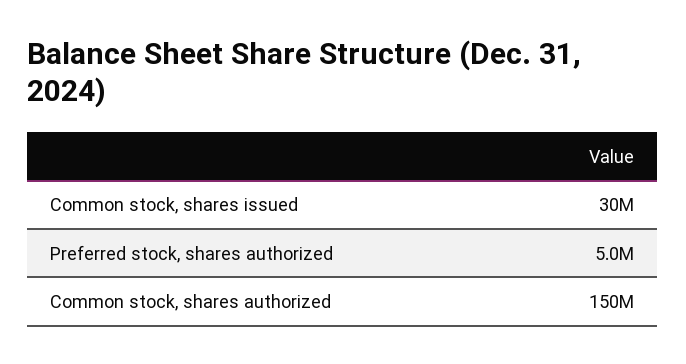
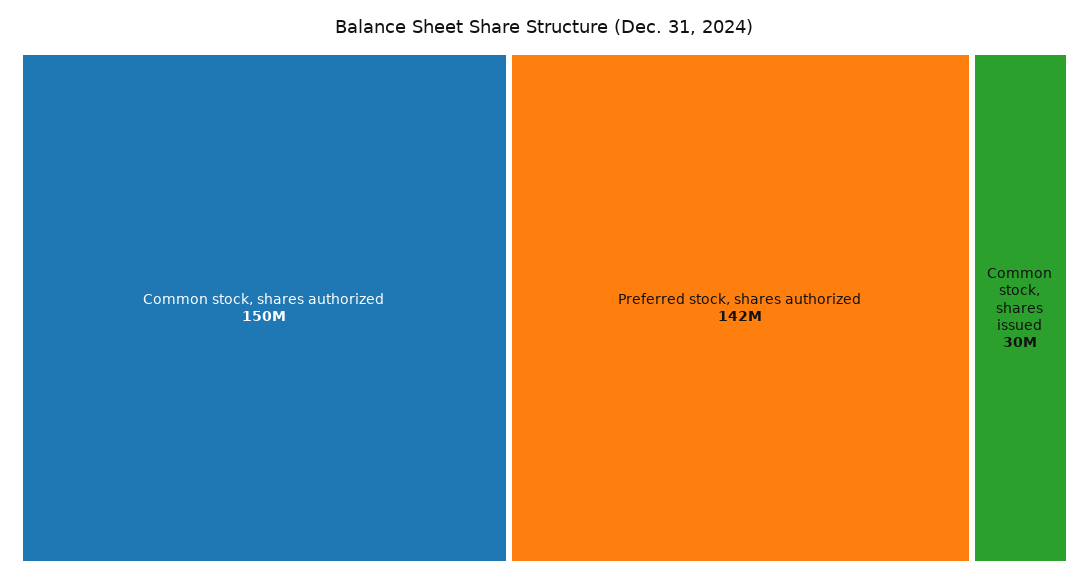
  {
    "Common stock, shares issued": 30000000,
-   "Preferred stock, shares authorized": 5000000,
+   "Preferred stock, shares authorized": 142000000,
    "Common stock, shares authorized": 150000000
  }

